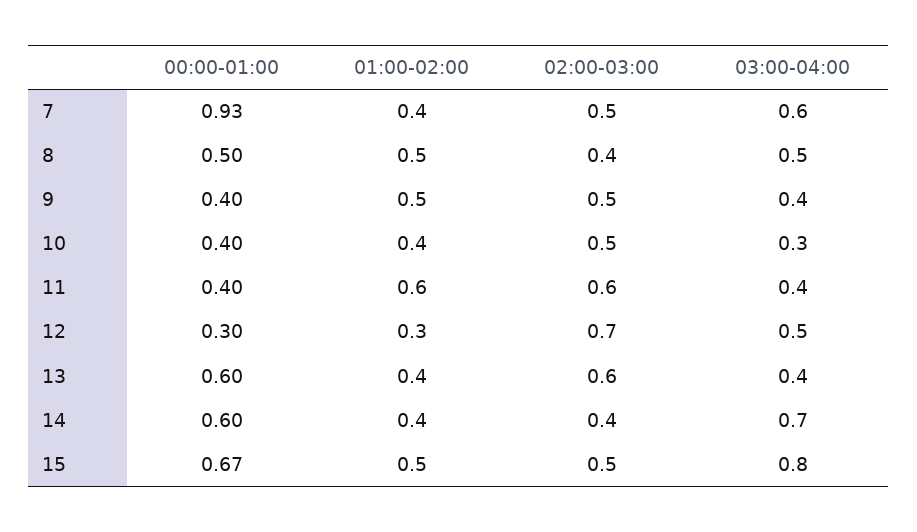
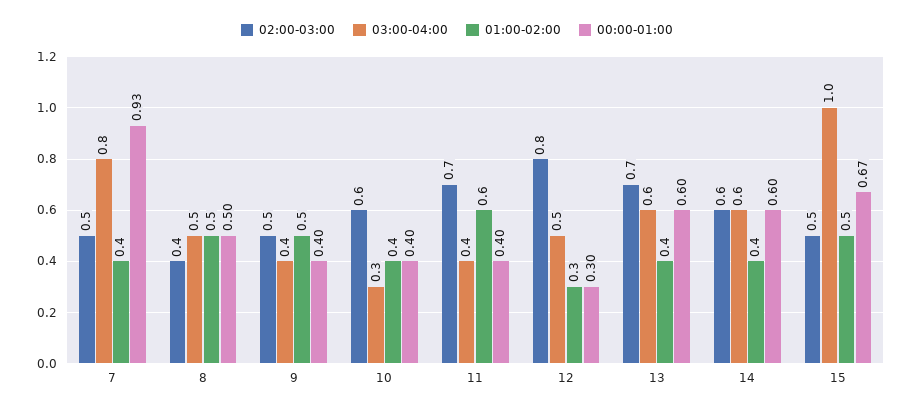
  {
    "00:00-01:00": {
      "7": 0.93,
      "8": 0.5,
      "9": 0.4,
      "10": 0.4,
      "11": 0.4,
      "12": 0.3,
      "13": 0.6,
      "14": 0.6,
      "15": 0.67
    },
    "01:00-02:00": {
      "7": 0.4,
      "8": 0.5,
      "9": 0.5,
      "10": 0.4,
      "11": 0.6,
      "12": 0.3,
      "13": 0.4,
      "14": 0.4,
      "15": 0.5
    },
    "02:00-03:00": {
      "7": 0.5,
      "8": 0.4,
      "9": 0.5,
-     "10": 0.5,
+     "10": 0.6,
-     "11": 0.6,
+     "11": 0.7,
-     "12": 0.7,
+     "12": 0.8,
-     "13": 0.6,
+     "13": 0.7,
-     "14": 0.4,
+     "14": 0.6,
      "15": 0.5
    },
    "03:00-04:00": {
-     "7": 0.6,
+     "7": 0.8,
      "8": 0.5,
      "9": 0.4,
      "10": 0.3,
      "11": 0.4,
      "12": 0.5,
-     "13": 0.4,
+     "13": 0.6,
-     "14": 0.7,
+     "14": 0.6,
-     "15": 0.8
+     "15": 1
    }
  }

